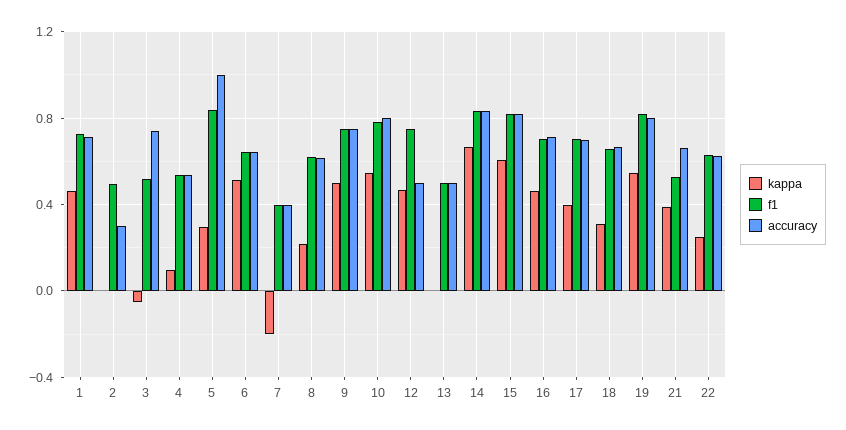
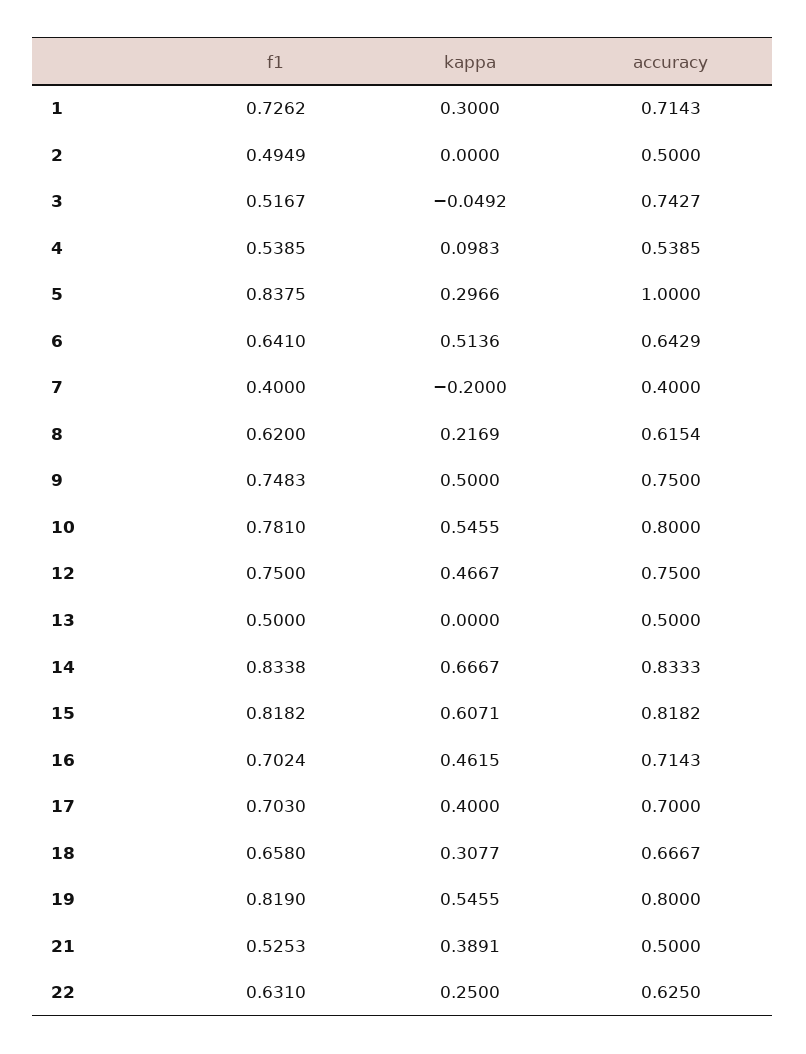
  {
    "kappa": {
-     "1": 0.45,
+     "1": 0.3,
      "2": 0,
      "3": -0.0492,
      "4": 0.0983,
      "5": 0.2966,
      "6": 0.5136,
      "7": -0.2,
      "8": 0.2169,
      "9": 0.5,
      "10": 0.5455,
      "12": 0.4667,
      "13": 0,
      "14": 0.6667,
      "15": 0.6071,
      "16": 0.4615,
      "17": 0.4,
      "18": 0.3077,
      "19": 0.5455,
      "21": 0.3891,
      "22": 0.25
    },
    "f1": {
      "1": 0.7262,
      "2": 0.4949,
      "3": 0.5167,
      "4": 0.5385,
      "5": 0.8375,
      "6": 0.641,
      "7": 0.4,
      "8": 0.62,
      "9": 0.7483,
      "10": 0.781,
      "12": 0.75,
      "13": 0.5,
      "14": 0.8338,
      "15": 0.8182,
      "16": 0.7024,
      "17": 0.703,
      "18": 0.658,
      "19": 0.819,
      "21": 0.5253,
      "22": 0.631
    },
    "accuracy": {
      "1": 0.7143,
-     "2": 0.3,
+     "2": 0.5,
      "3": 0.7427,
      "4": 0.5385,
      "5": 1,
      "6": 0.6429,
      "7": 0.4,
      "8": 0.6154,
      "9": 0.75,
      "10": 0.8,
-     "12": 0.5,
+     "12": 0.75,
      "13": 0.5,
      "14": 0.8333,
      "15": 0.8182,
      "16": 0.7143,
      "17": 0.7,
      "18": 0.6667,
      "19": 0.8,
-     "21": 0.65,
+     "21": 0.5,
      "22": 0.625
    }
  }

